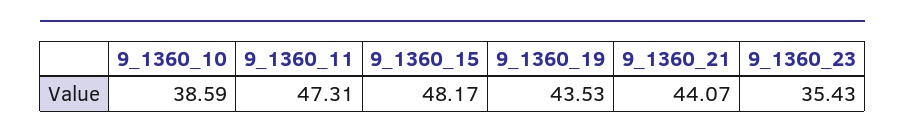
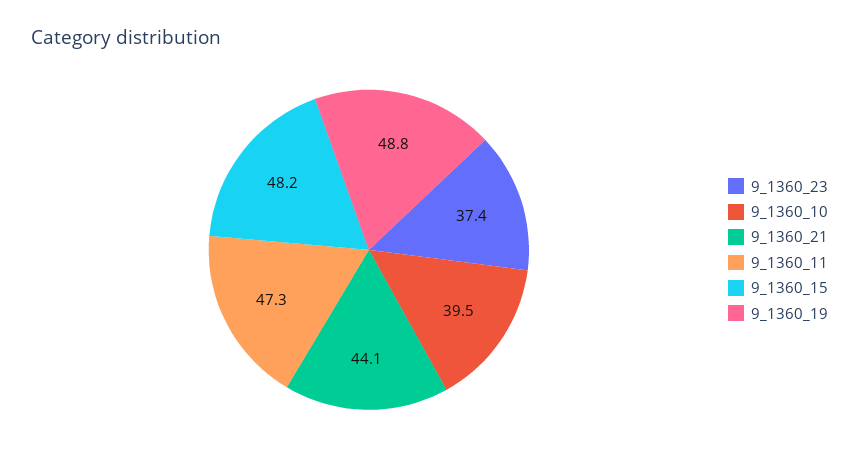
  {
-   "9_1360_10": 38.59,
+   "9_1360_10": 39.5,
    "9_1360_11": 47.31,
    "9_1360_15": 48.17,
-   "9_1360_19": 43.53,
+   "9_1360_19": 48.8,
    "9_1360_21": 44.07,
-   "9_1360_23": 35.43
+   "9_1360_23": 37.4
  }

